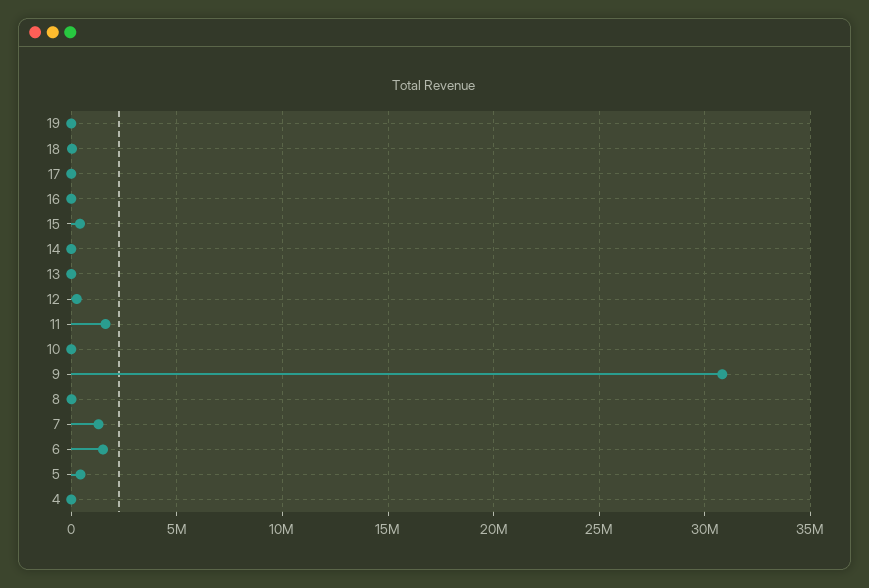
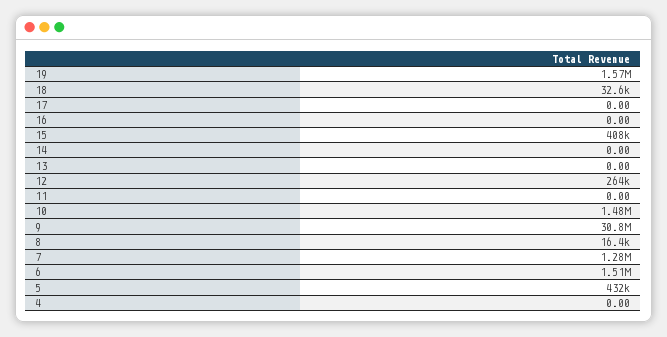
  {
-   "19": 0,
+   "19": 1570000,
    "18": 32600,
    "17": 0,
    "16": 0,
    "15": 408000,
    "14": 0,
    "13": 0,
    "12": 264000,
-   "11": 1500000,
+   "11": 0,
-   "10": 0,
+   "10": 1480000,
    "9": 30800000,
    "8": 16400,
    "7": 1280000,
    "6": 1510000,
    "5": 432000,
    "4": 0
  }

